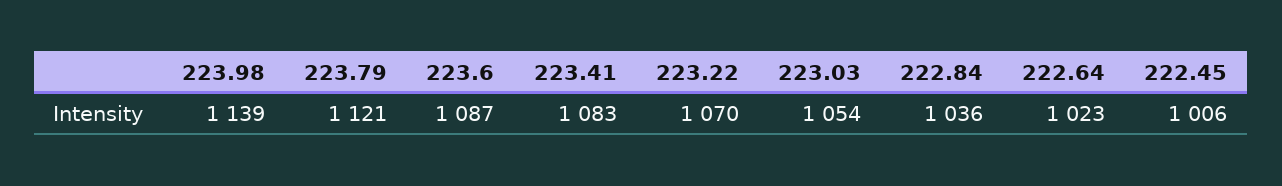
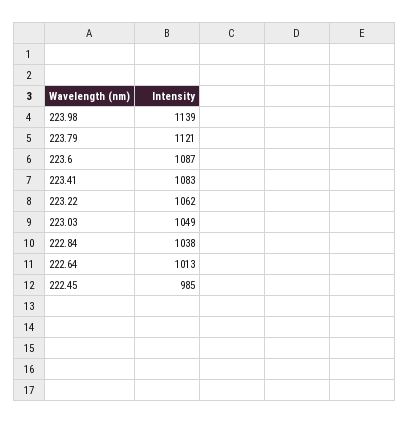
  {
    "223.98": 1139,
    "223.79": 1121,
    "223.6": 1087,
    "223.41": 1083,
-   "223.22": 1070,
+   "223.22": 1062,
-   "223.03": 1054,
+   "223.03": 1049,
-   "222.84": 1036,
+   "222.84": 1038,
-   "222.64": 1023,
+   "222.64": 1013,
-   "222.45": 1006
+   "222.45": 985
  }

